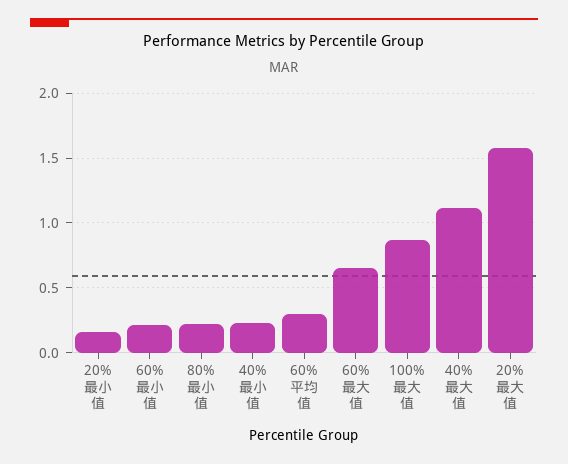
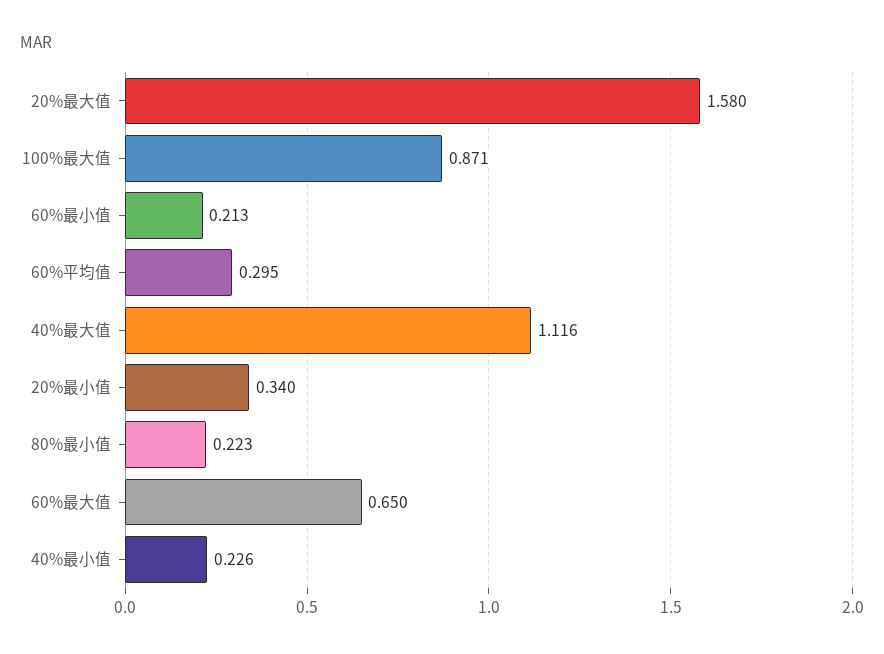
  {
-   "20%最小值": 0.15,
+   "20%最小值": 0.34,
    "60%最小值": 0.213,
    "80%最小值": 0.223,
    "40%最小值": 0.226,
    "60%平均值": 0.295,
    "60%最大值": 0.65,
    "100%最大值": 0.871,
    "40%最大值": 1.116,
    "20%最大值": 1.58
  }

